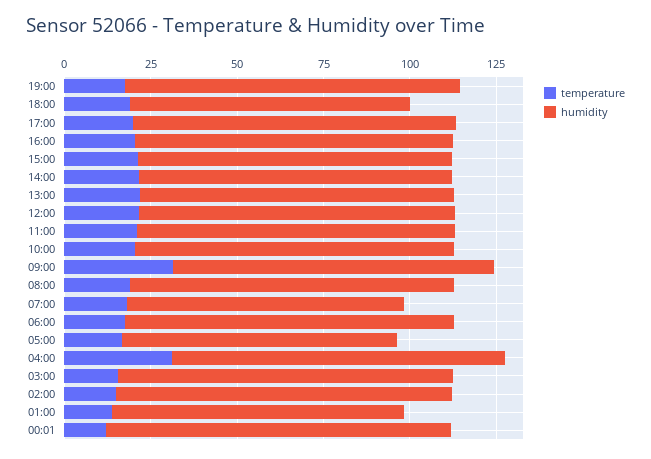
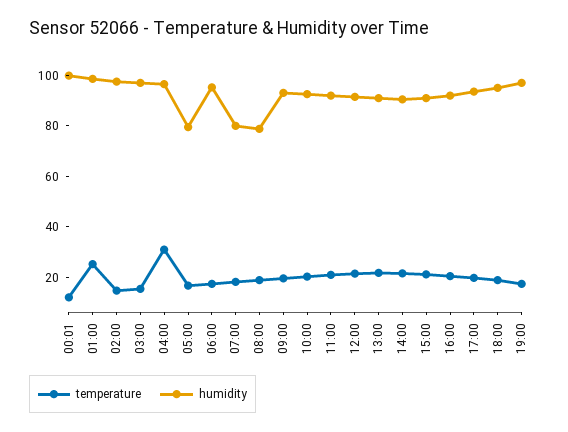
  {
    "temperature": {
      "19:00": 20,
      "18:00": 20,
      "17:00": 20,
      "16:00": 20,
      "15:00": 20,
      "14:00": 20,
      "13:00": 20,
      "12:00": 20,
      "11:00": 20,
      "10:00": 20,
-     "09:00": 30,
+     "09:00": 20,
      "08:00": 20,
      "07:00": 20,
      "06:00": 20,
      "05:00": 15,
      "04:00": 30,
      "03:00": 15,
      "02:00": 15,
-     "01:00": 15,
+     "01:00": 25,
      "00:01": 10
    },
    "humidity": {
      "19:00": 95,
-     "18:00": 80,
+     "18:00": 95,
      "17:00": 95,
      "16:00": 90,
      "15:00": 90,
      "14:00": 90,
      "13:00": 90,
      "12:00": 90,
      "11:00": 90,
      "10:00": 95,
      "09:00": 95,
-     "08:00": 95,
+     "08:00": 80,
      "07:00": 80,
      "06:00": 95,
      "05:00": 80,
      "04:00": 95,
      "03:00": 95,
      "02:00": 100,
-     "01:00": 85,
+     "01:00": 100,
      "00:01": 100
    }
  }

